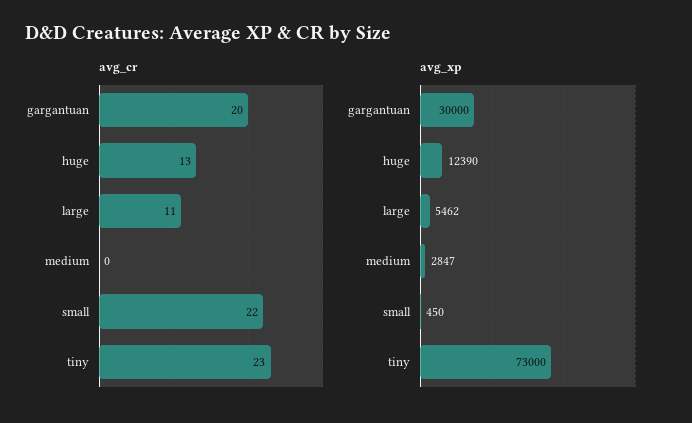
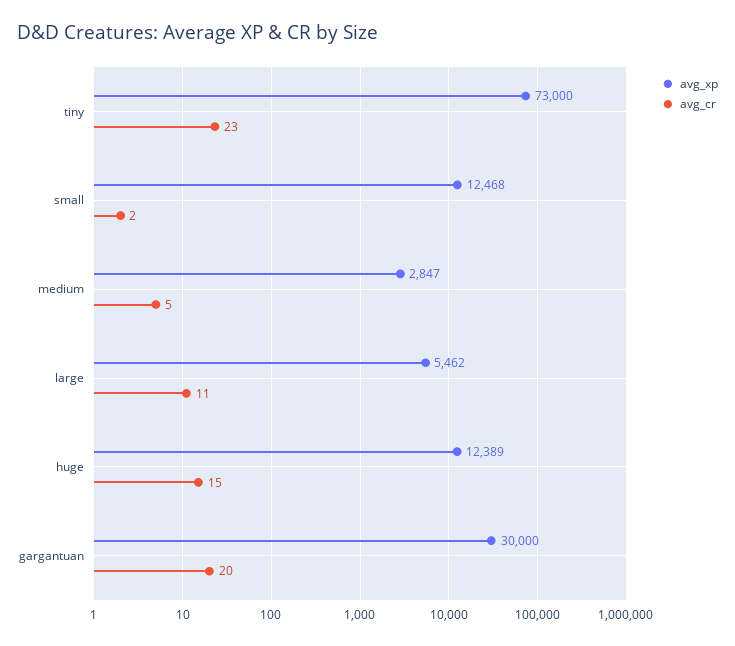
  {
    "avg_cr": {
      "gargantuan": 20,
-     "huge": 13,
+     "huge": 15,
      "large": 11,
-     "medium": 0,
+     "medium": 5,
-     "small": 22,
+     "small": 2,
      "tiny": 23
    },
    "avg_xp": {
      "gargantuan": 30000,
-     "huge": 12390,
+     "huge": 12389,
      "large": 5462,
      "medium": 2847,
-     "small": 450,
+     "small": 12468,
      "tiny": 73000
    }
  }

